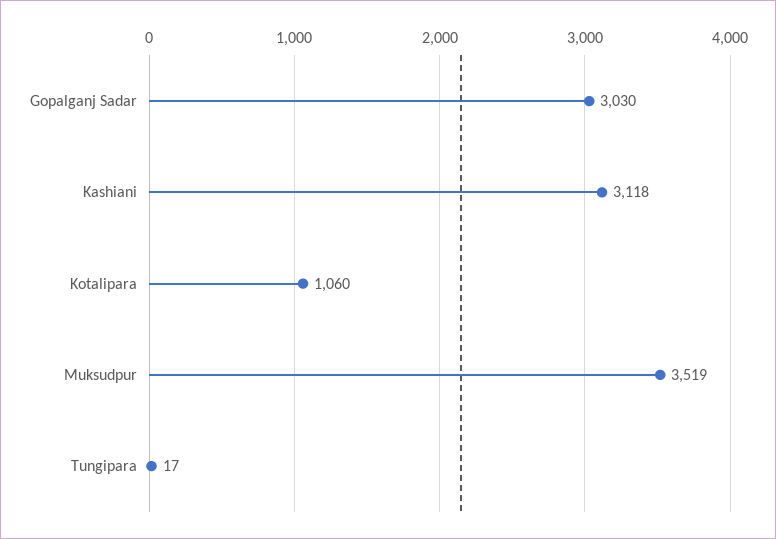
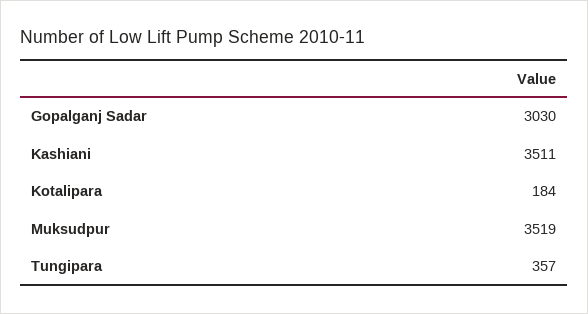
  {
    "Gopalganj Sadar": 3030,
-   "Kashiani": 3118,
+   "Kashiani": 3511,
-   "Kotalipara": 1060,
+   "Kotalipara": 184,
    "Muksudpur": 3519,
-   "Tungipara": 17
+   "Tungipara": 357
  }

